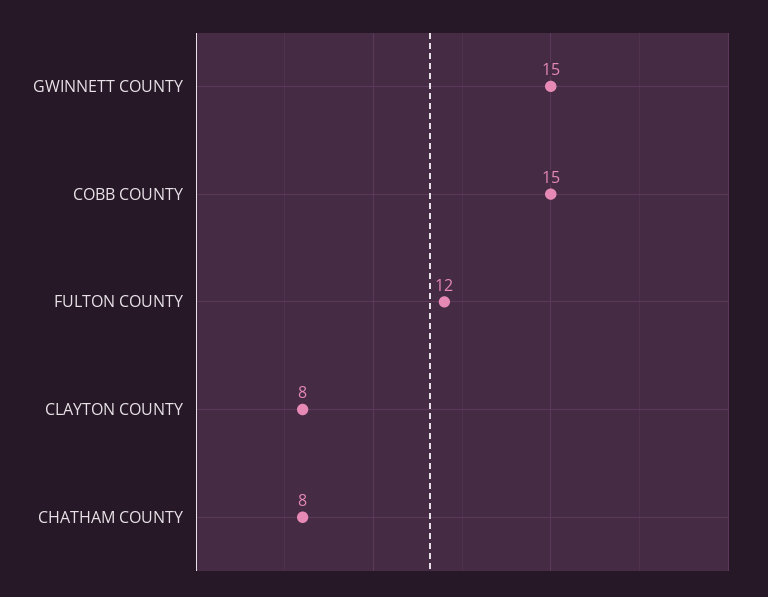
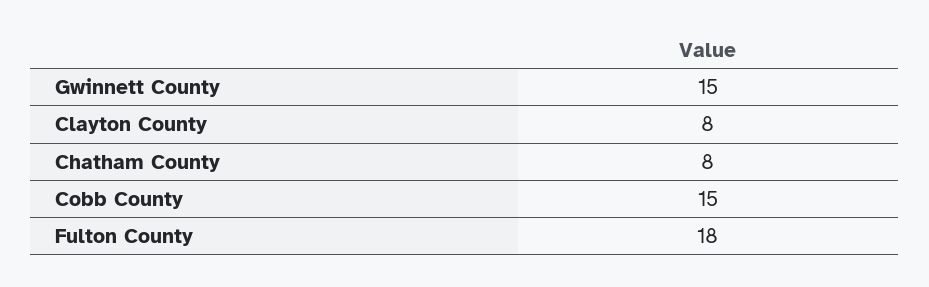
  {
    "GWINNETT COUNTY": 15,
    "COBB COUNTY": 15,
-   "FULTON COUNTY": 12,
+   "FULTON COUNTY": 18,
    "CLAYTON COUNTY": 8,
    "CHATHAM COUNTY": 8
  }

